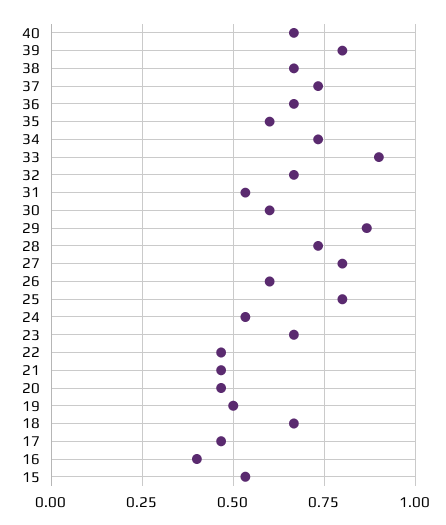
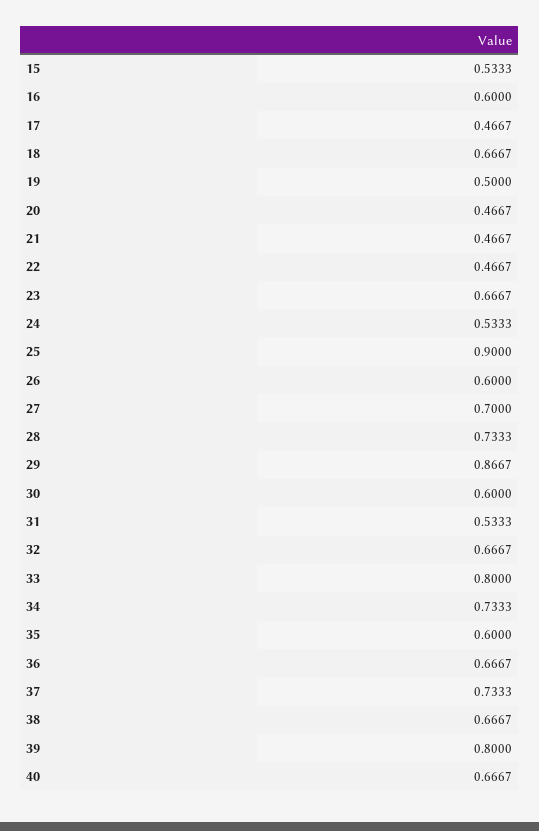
  {
    "40": 0.6667,
    "39": 0.8,
    "38": 0.6667,
    "37": 0.7333,
    "36": 0.6667,
    "35": 0.6,
    "34": 0.7333,
-   "33": 0.9,
+   "33": 0.8,
    "32": 0.6667,
    "31": 0.5333,
    "30": 0.6,
    "29": 0.8667,
    "28": 0.7333,
-   "27": 0.8,
+   "27": 0.7,
    "26": 0.6,
-   "25": 0.8,
+   "25": 0.9,
    "24": 0.5333,
    "23": 0.6667,
    "22": 0.4667,
    "21": 0.4667,
    "20": 0.4667,
    "19": 0.5,
    "18": 0.6667,
    "17": 0.4667,
-   "16": 0.4,
+   "16": 0.6,
    "15": 0.5333
  }

